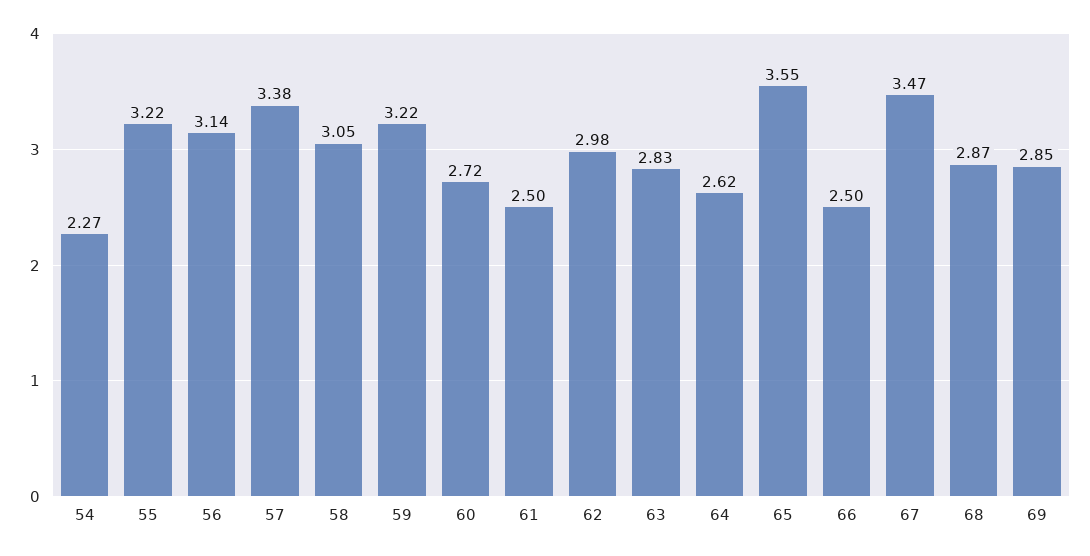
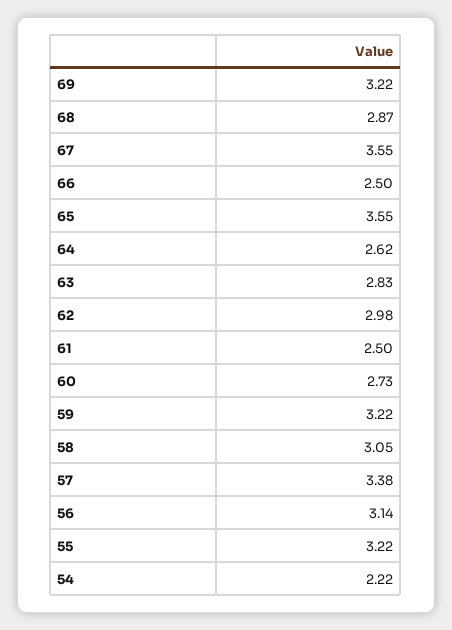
  {
-   "54": 2.27,
+   "54": 2.22,
    "55": 3.22,
    "56": 3.14,
    "57": 3.38,
    "58": 3.05,
    "59": 3.22,
-   "60": 2.72,
+   "60": 2.73,
    "61": 2.5,
    "62": 2.98,
    "63": 2.83,
    "64": 2.62,
    "65": 3.55,
    "66": 2.5,
-   "67": 3.47,
+   "67": 3.55,
    "68": 2.87,
-   "69": 2.85
+   "69": 3.22
  }

